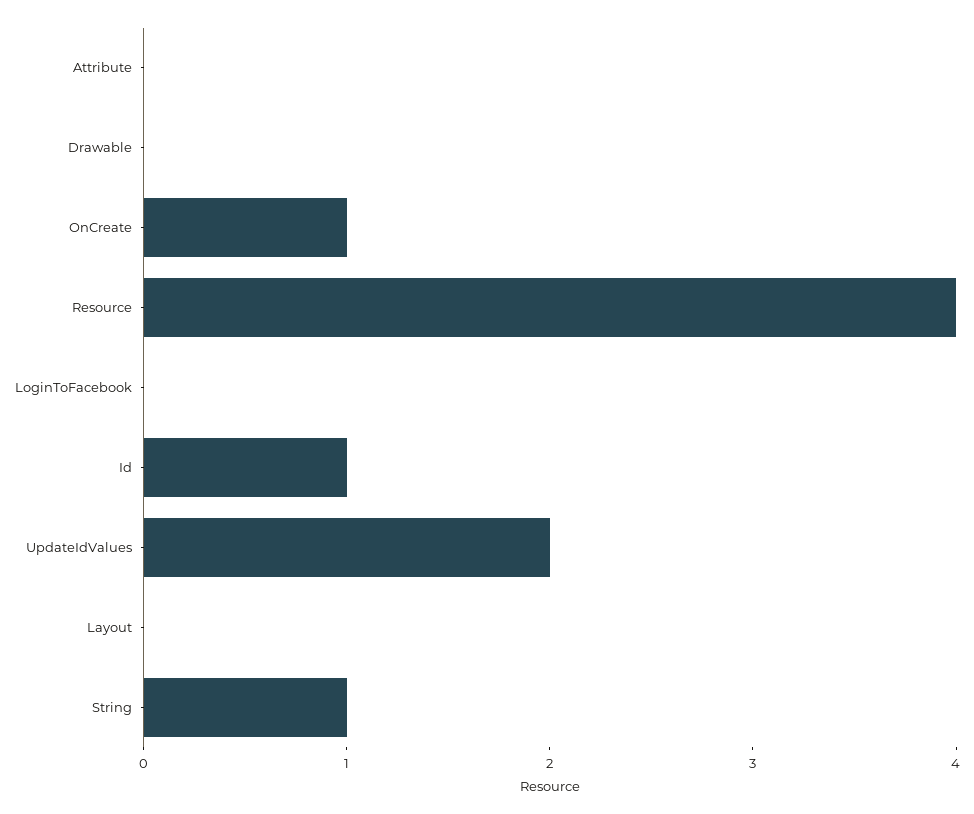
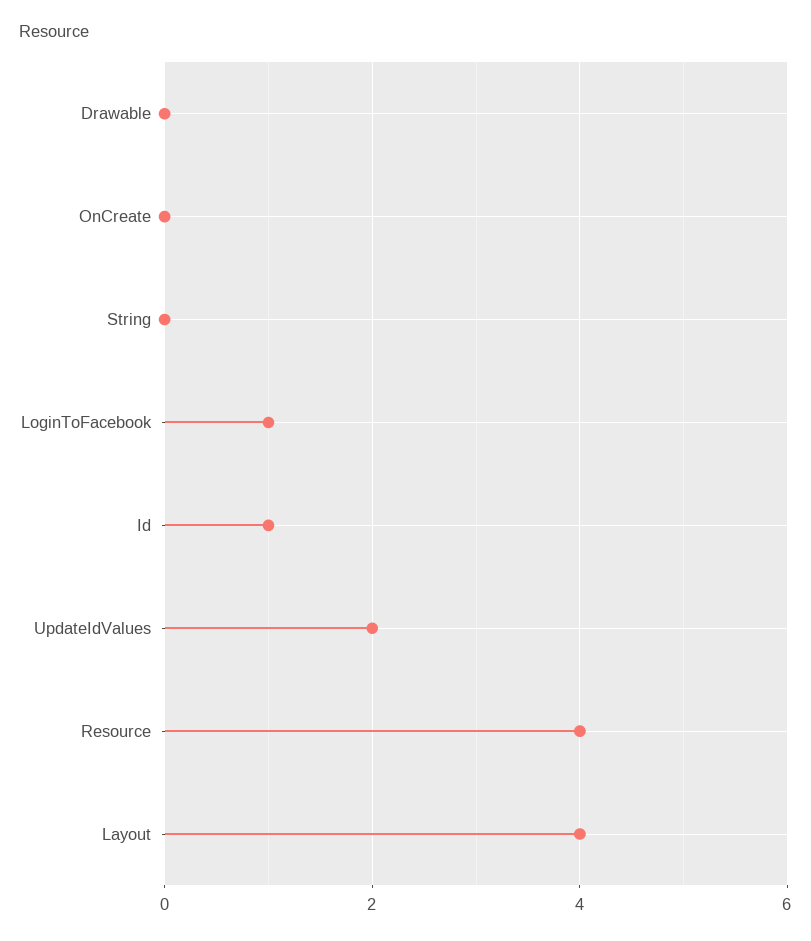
  {
-   "Attribute": 0,
    "Drawable": 0,
-   "OnCreate": 1,
+   "OnCreate": 0,
    "Resource": 4,
-   "LoginToFacebook": 0,
+   "LoginToFacebook": 1,
    "Id": 1,
    "UpdateIdValues": 2,
-   "Layout": 0,
+   "Layout": 4,
-   "String": 1
+   "String": 0
  }

